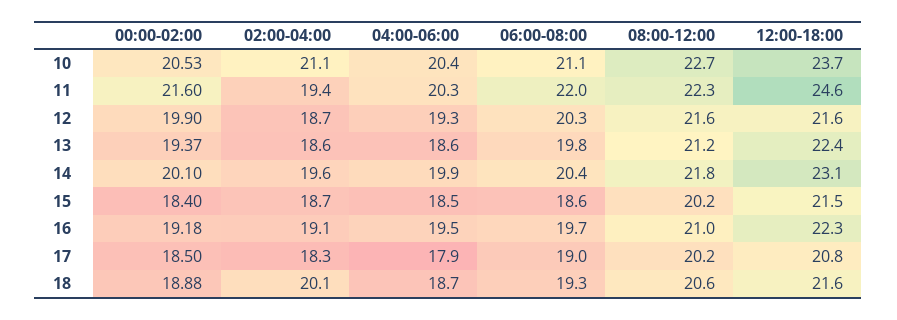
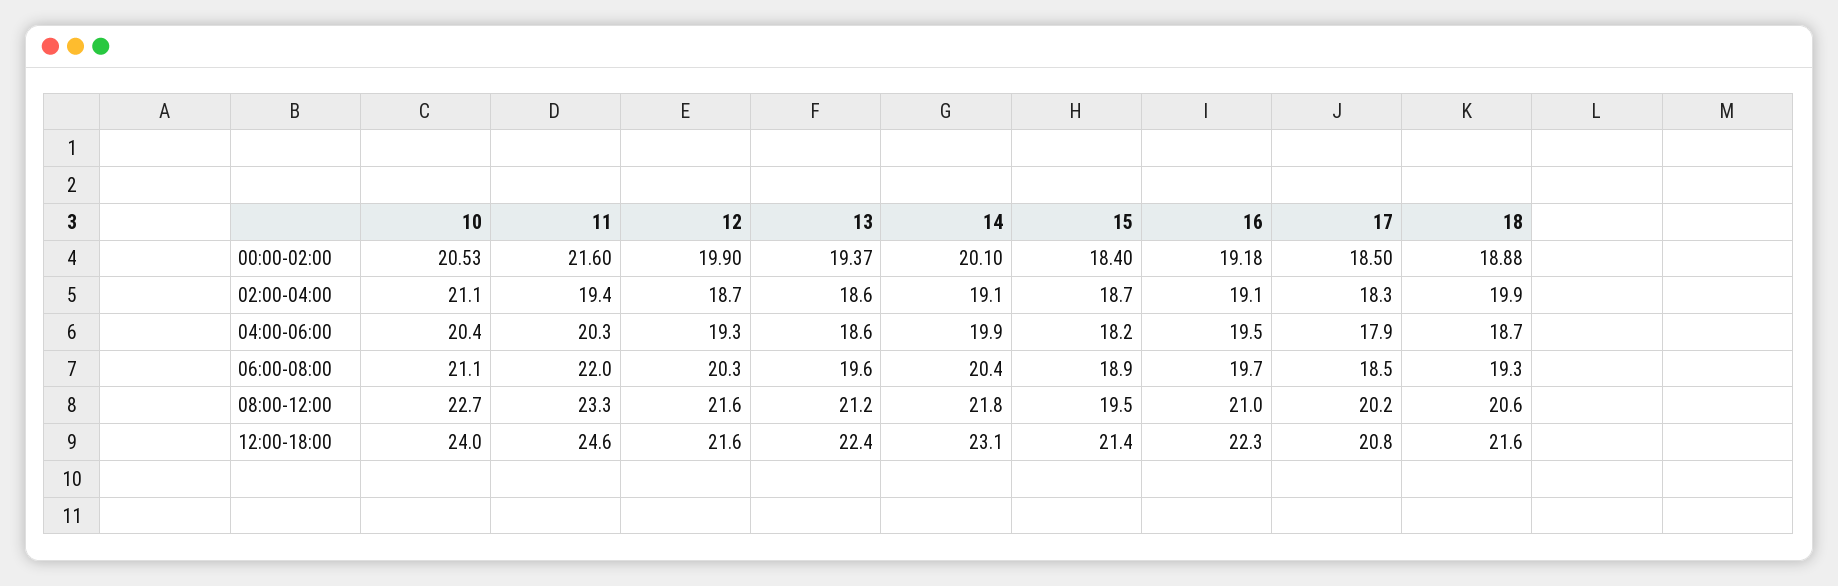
  {
    "00:00-02:00": {
      "10": 20.53,
      "11": 21.6,
      "12": 19.9,
      "13": 19.37,
      "14": 20.1,
      "15": 18.4,
      "16": 19.18,
      "17": 18.5,
      "18": 18.88
    },
    "02:00-04:00": {
      "10": 21.1,
      "11": 19.4,
      "12": 18.7,
      "13": 18.6,
-     "14": 19.6,
+     "14": 19.1,
      "15": 18.7,
      "16": 19.1,
      "17": 18.3,
-     "18": 20.1
+     "18": 19.9
    },
    "04:00-06:00": {
      "10": 20.4,
      "11": 20.3,
      "12": 19.3,
      "13": 18.6,
      "14": 19.9,
-     "15": 18.5,
+     "15": 18.2,
      "16": 19.5,
      "17": 17.9,
      "18": 18.7
    },
    "06:00-08:00": {
      "10": 21.1,
      "11": 22,
      "12": 20.3,
-     "13": 19.8,
+     "13": 19.6,
      "14": 20.4,
-     "15": 18.6,
+     "15": 18.9,
      "16": 19.7,
-     "17": 19,
+     "17": 18.5,
      "18": 19.3
    },
    "08:00-12:00": {
      "10": 22.7,
-     "11": 22.3,
+     "11": 23.3,
      "12": 21.6,
      "13": 21.2,
      "14": 21.8,
-     "15": 20.2,
+     "15": 19.5,
      "16": 21,
      "17": 20.2,
      "18": 20.6
    },
    "12:00-18:00": {
-     "10": 23.7,
+     "10": 24,
      "11": 24.6,
      "12": 21.6,
      "13": 22.4,
      "14": 23.1,
-     "15": 21.5,
+     "15": 21.4,
      "16": 22.3,
      "17": 20.8,
      "18": 21.6
    }
  }

